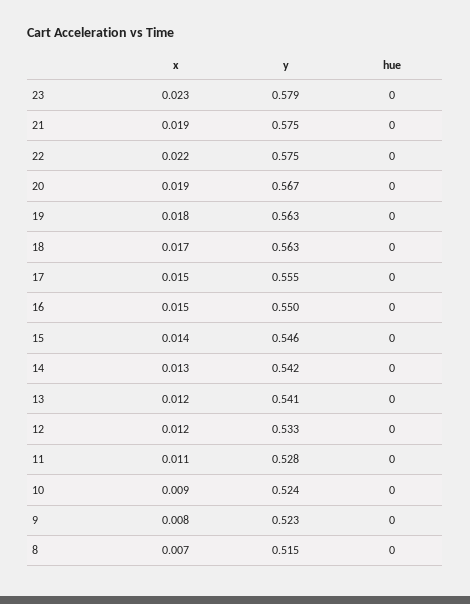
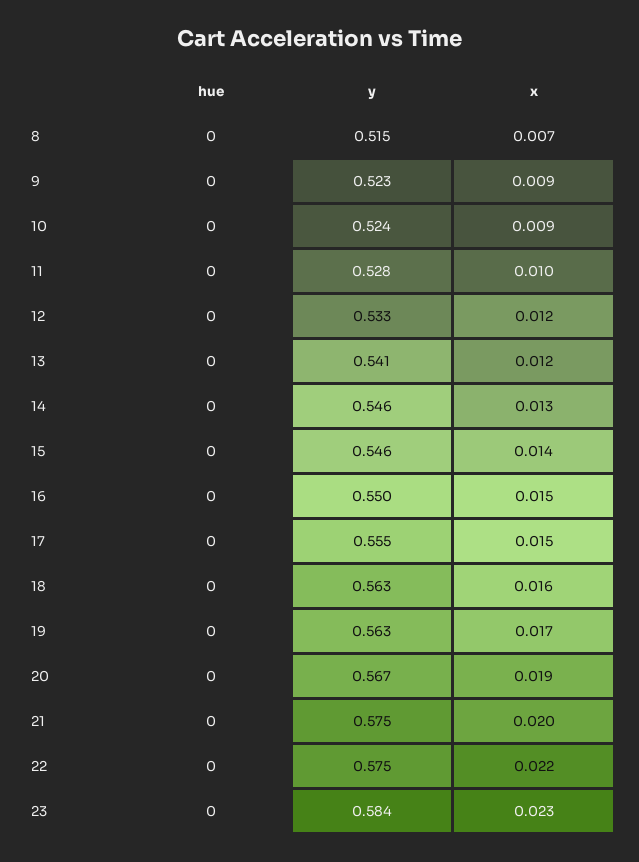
  {
    "x": {
      "23": 0.023,
-     "21": 0.019,
+     "21": 0.02,
      "22": 0.022,
      "20": 0.019,
-     "19": 0.018,
+     "19": 0.017,
-     "18": 0.017,
+     "18": 0.016,
      "17": 0.015,
      "16": 0.015,
      "15": 0.014,
      "14": 0.013,
      "13": 0.012,
      "12": 0.012,
-     "11": 0.011,
+     "11": 0.01,
      "10": 0.009,
-     "9": 0.008,
+     "9": 0.009,
      "8": 0.007
    },
    "y": {
-     "23": 0.579,
+     "23": 0.584,
      "21": 0.575,
      "22": 0.575,
      "20": 0.567,
      "19": 0.563,
      "18": 0.563,
      "17": 0.555,
      "16": 0.55,
      "15": 0.546,
-     "14": 0.542,
+     "14": 0.546,
      "13": 0.541,
      "12": 0.533,
      "11": 0.528,
      "10": 0.524,
      "9": 0.523,
      "8": 0.515
    },
    "hue": {
      "23": 0,
      "21": 0,
      "22": 0,
      "20": 0,
      "19": 0,
      "18": 0,
      "17": 0,
      "16": 0,
      "15": 0,
      "14": 0,
      "13": 0,
      "12": 0,
      "11": 0,
      "10": 0,
      "9": 0,
      "8": 0
    }
  }

